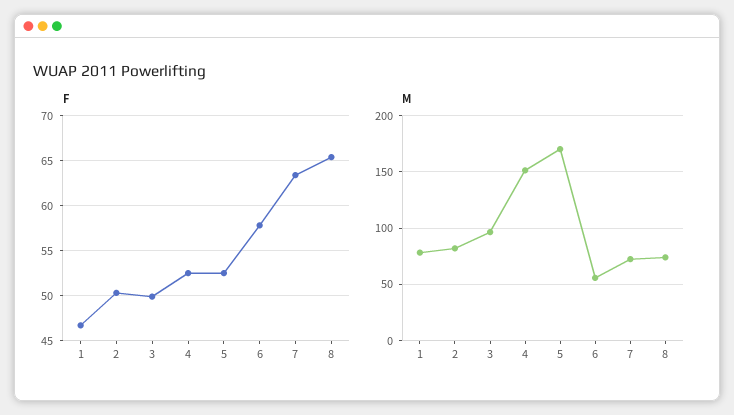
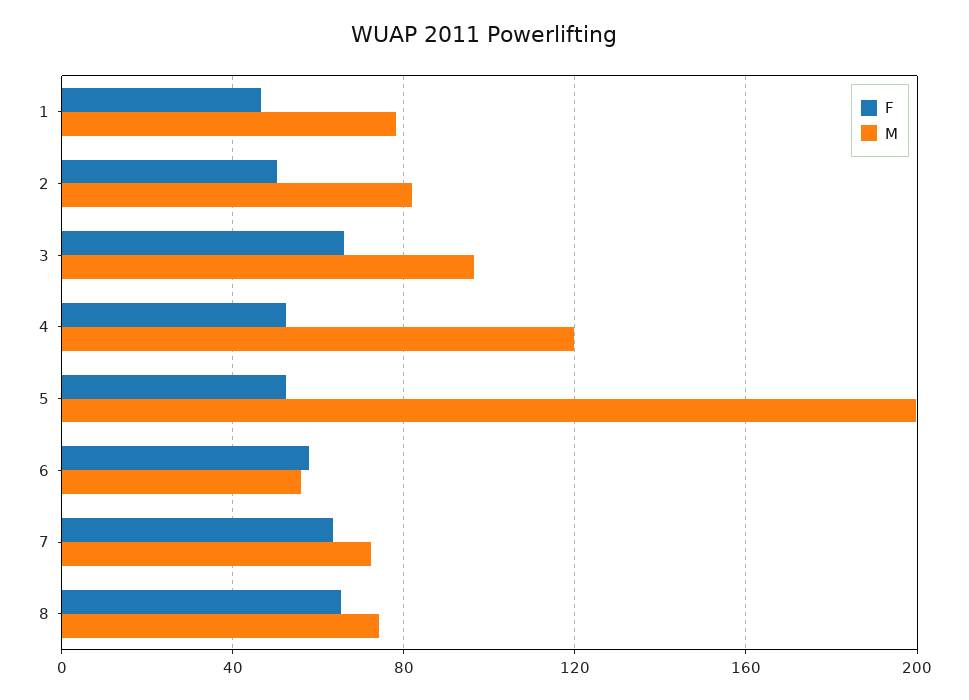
  {
    "F": {
      "1": 47,
      "2": 50,
-     "3": 50,
+     "3": 65,
      "4": 53,
      "5": 53,
      "6": 58,
      "7": 63,
      "8": 65
    },
    "M": {
      "1": 80,
      "2": 80,
      "3": 95,
-     "4": 150,
+     "4": 120,
-     "5": 170,
+     "5": 200,
      "6": 55,
      "7": 70,
      "8": 75
    }
  }

